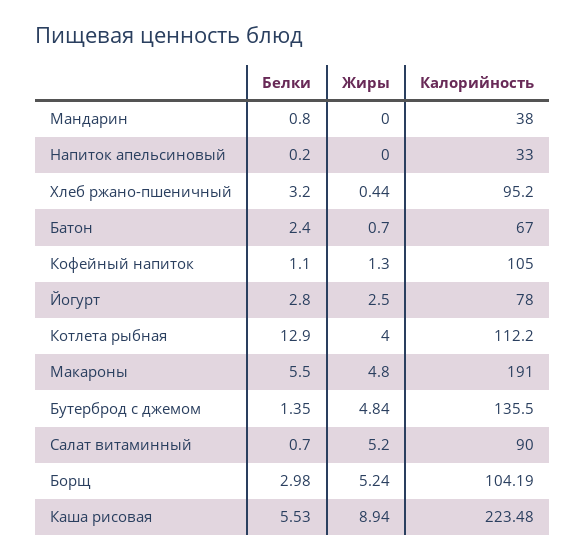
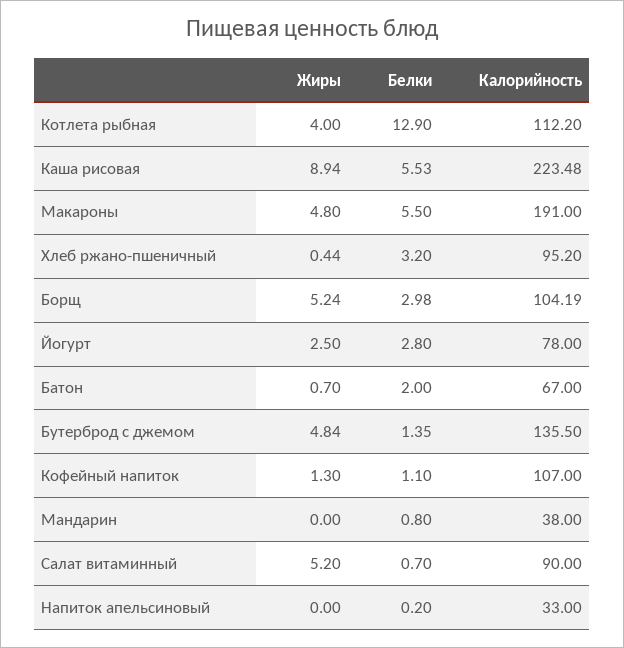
  {
    "Белки": {
      "Мандарин": 0.8,
      "Напиток апельсиновый": 0.2,
      "Хлеб ржано-пшеничный": 3.2,
-     "Батон": 2.4,
+     "Батон": 2,
      "Кофейный напиток": 1.1,
      "Йогурт": 2.8,
      "Котлета рыбная": 12.9,
      "Макароны": 5.5,
      "Бутерброд с джемом": 1.35,
      "Салат витаминный": 0.7,
      "Борщ": 2.98,
      "Каша рисовая": 5.53
    },
    "Жиры": {
      "Мандарин": 0,
      "Напиток апельсиновый": 0,
      "Хлеб ржано-пшеничный": 0.44,
      "Батон": 0.7,
      "Кофейный напиток": 1.3,
      "Йогурт": 2.5,
      "Котлета рыбная": 4,
      "Макароны": 4.8,
      "Бутерброд с джемом": 4.84,
      "Салат витаминный": 5.2,
      "Борщ": 5.24,
      "Каша рисовая": 8.94
    },
    "Калорийность": {
      "Мандарин": 38,
      "Напиток апельсиновый": 33,
      "Хлеб ржано-пшеничный": 95.2,
      "Батон": 67,
-     "Кофейный напиток": 105,
+     "Кофейный напиток": 107,
      "Йогурт": 78,
      "Котлета рыбная": 112.2,
      "Макароны": 191,
      "Бутерброд с джемом": 135.5,
      "Салат витаминный": 90,
      "Борщ": 104.19,
      "Каша рисовая": 223.48
    }
  }

